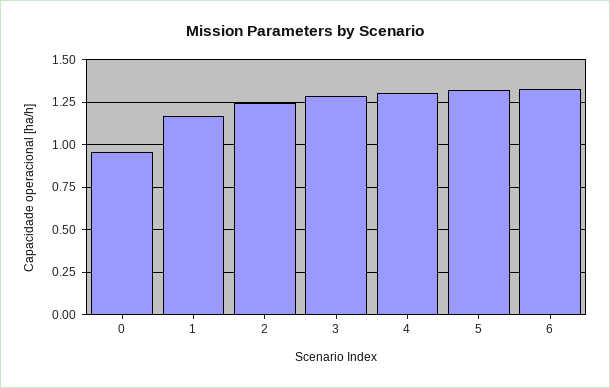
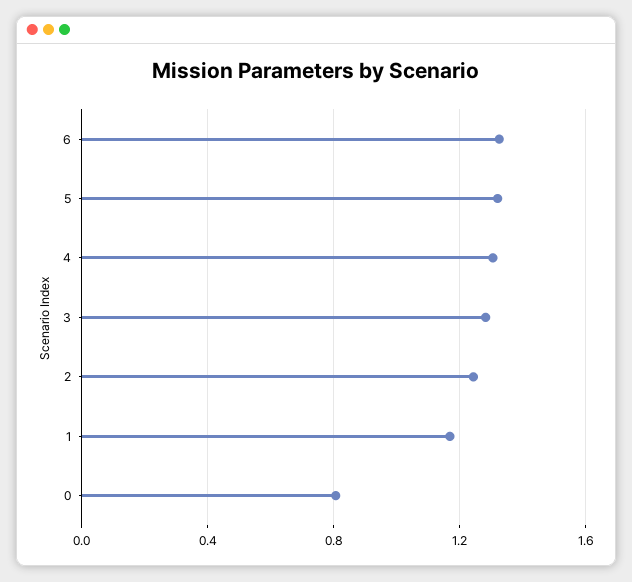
  {
-   "0": 0.95,
+   "0": 0.8,
    "1": 1.15,
    "2": 1.25,
    "3": 1.3,
    "4": 1.3,
    "5": 1.3,
    "6": 1.35
  }

